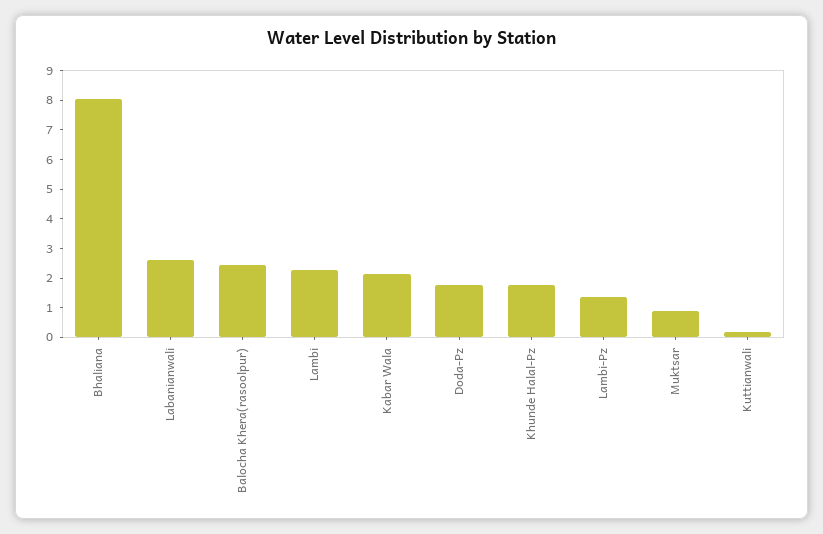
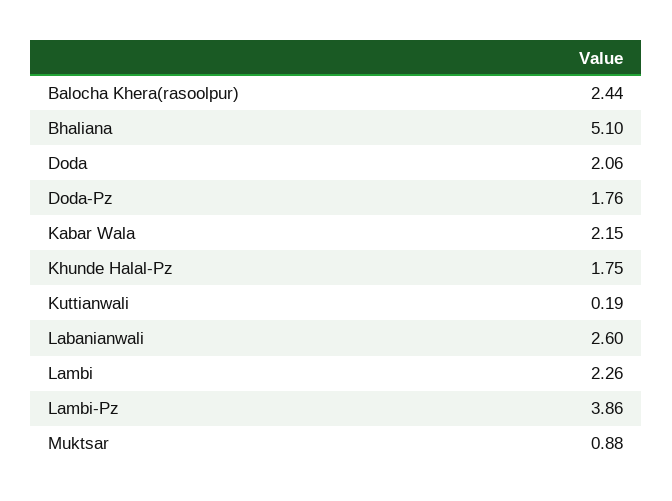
  {
-   "Bhaliana": 8,
+   "Bhaliana": 5.1,
    "Labanianwali": 2.6,
    "Balocha Khera(rasoolpur)": 2.44,
    "Lambi": 2.26,
    "Kabar Wala": 2.15,
    "Doda-Pz": 1.76,
    "Khunde Halal-Pz": 1.75,
-   "Lambi-Pz": 1.5,
+   "Lambi-Pz": 3.86,
    "Muktsar": 0.88,
-   "Kuttianwali": 0.19
+   "Kuttianwali": 0.19,
+   "Doda": 2.06
  }

